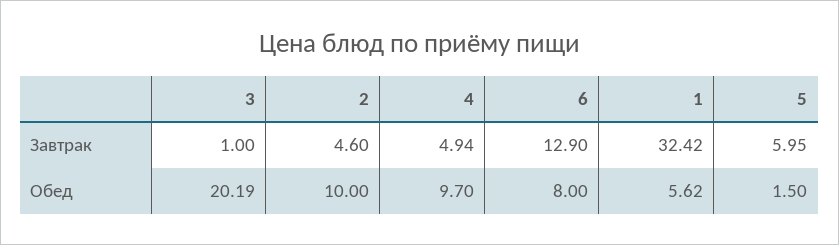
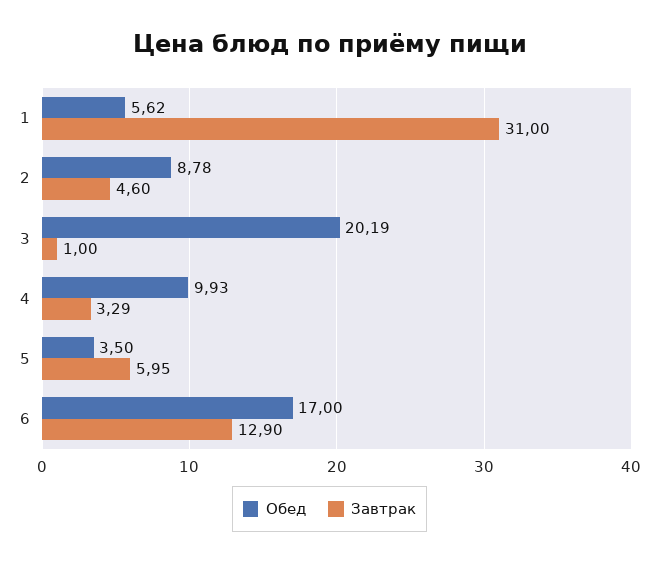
  {
    "Завтрак": {
      "3": 1,
      "2": 4.6,
-     "4": 4.94,
+     "4": 3.29,
      "6": 12.9,
-     "1": 32.42,
+     "1": 31,
      "5": 5.95
    },
    "Обед": {
      "3": 20.19,
-     "2": 10,
+     "2": 8.78,
-     "4": 9.7,
+     "4": 9.93,
-     "6": 8,
+     "6": 17,
      "1": 5.62,
-     "5": 1.5
+     "5": 3.5
    }
  }

